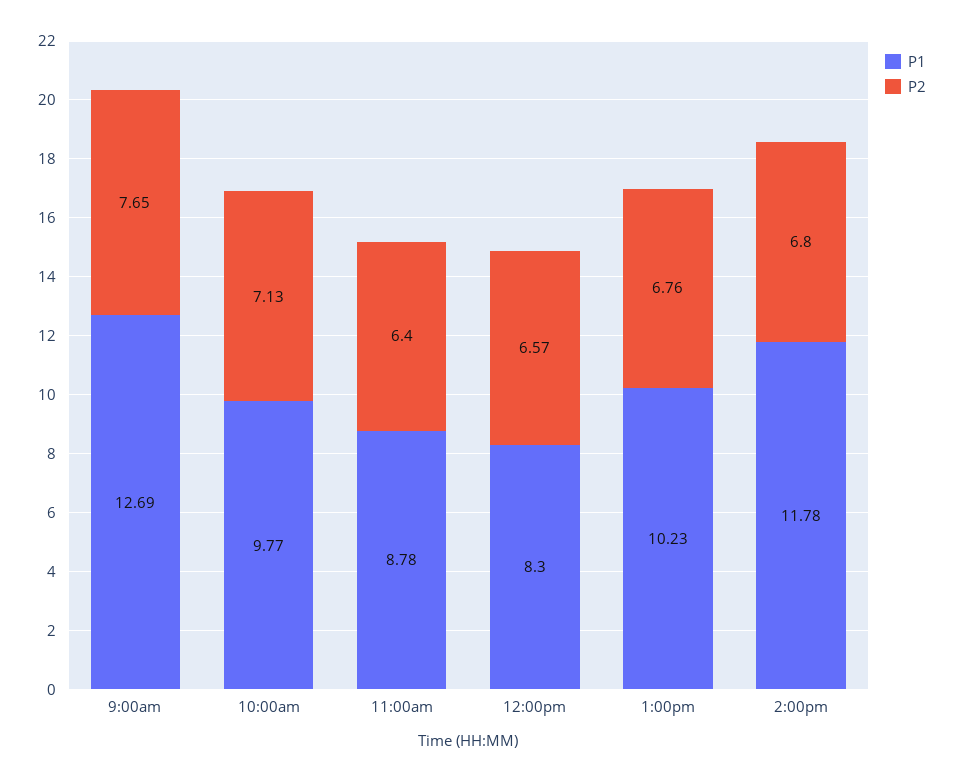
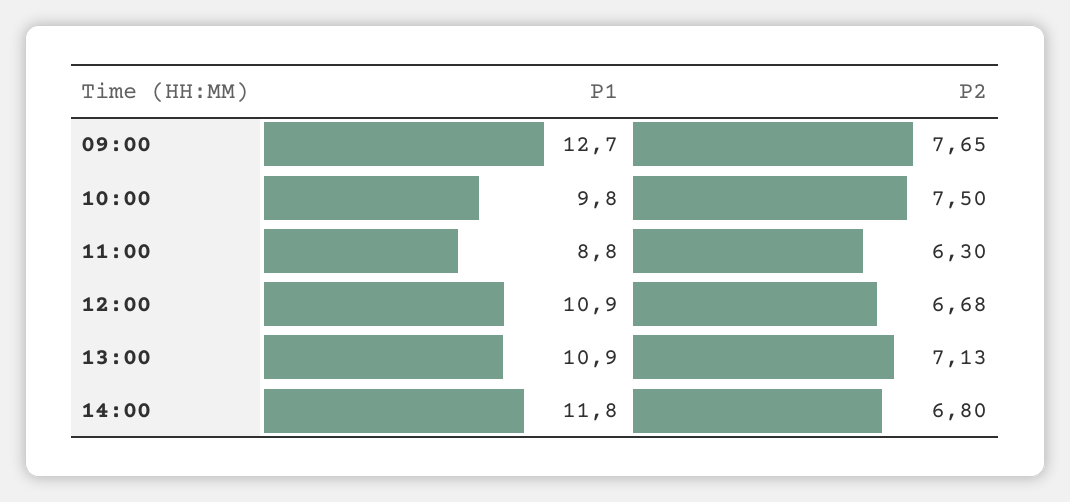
  {
    "P1": {
      "9:00am": 12.69,
      "10:00am": 9.77,
      "11:00am": 8.78,
-     "12:00pm": 8.3,
+     "12:00pm": 10.9,
-     "1:00pm": 10.23,
+     "1:00pm": 10.9,
      "2:00pm": 11.78
    },
    "P2": {
      "9:00am": 7.65,
-     "10:00am": 7.13,
+     "10:00am": 7.5,
-     "11:00am": 6.4,
+     "11:00am": 6.3,
-     "12:00pm": 6.57,
+     "12:00pm": 6.68,
-     "1:00pm": 6.76,
+     "1:00pm": 7.13,
      "2:00pm": 6.8
    }
  }

